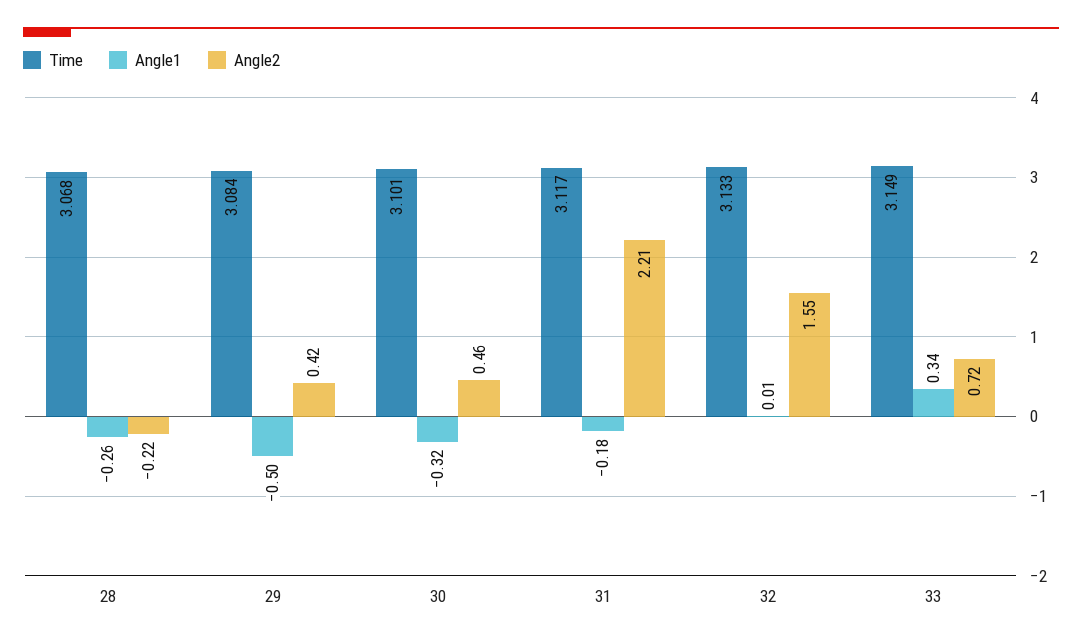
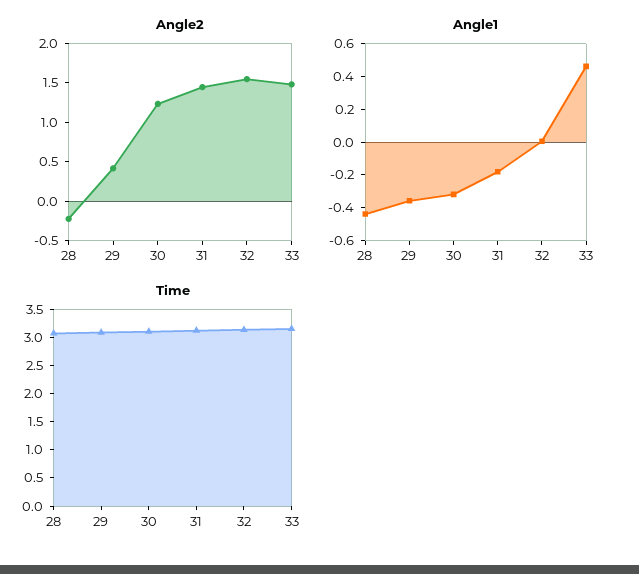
  {
    "Time": {
      "28": 3.068,
      "29": 3.084,
      "30": 3.101,
      "31": 3.117,
      "32": 3.133,
      "33": 3.149
    },
    "Angle1": {
-     "28": -0.26,
+     "28": -0.45,
-     "29": -0.5,
+     "29": -0.35,
      "30": -0.32,
      "31": -0.18,
      "32": 0.01,
-     "33": 0.34
+     "33": 0.45
    },
    "Angle2": {
      "28": -0.22,
      "29": 0.42,
-     "30": 0.46,
+     "30": 1.25,
-     "31": 2.21,
+     "31": 1.5,
      "32": 1.55,
-     "33": 0.72
+     "33": 1.5
    }
  }

